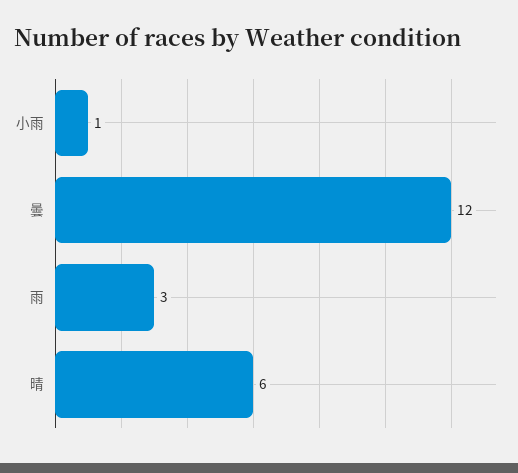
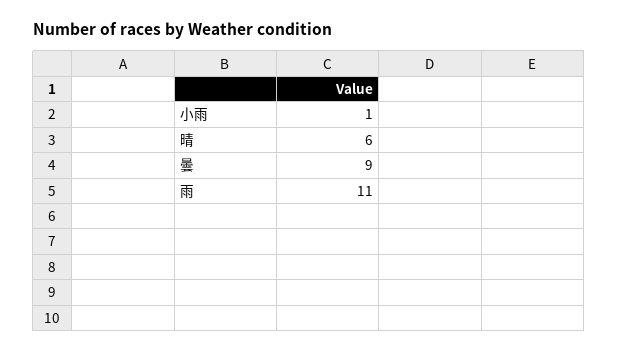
  {
    "小雨": 1,
-   "曇": 12,
+   "曇": 9,
-   "雨": 3,
+   "雨": 11,
    "晴": 6
  }

